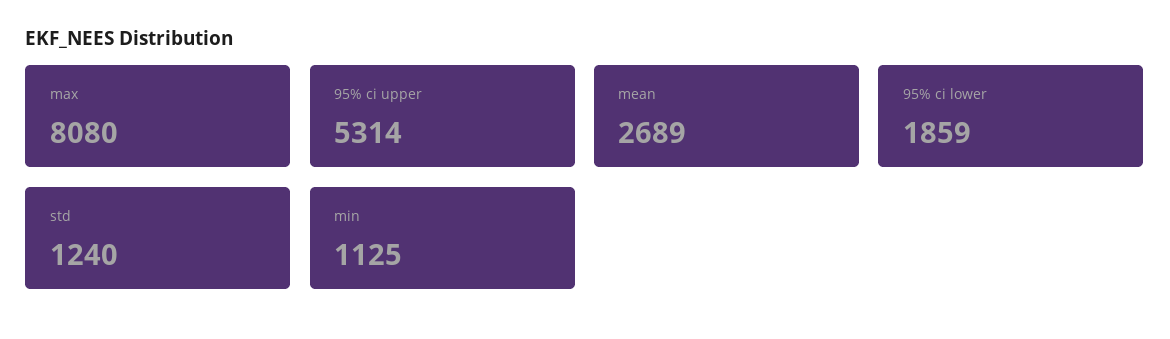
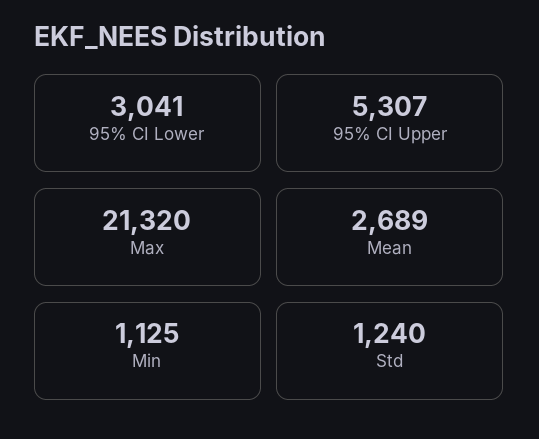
  {
-   "max": 8080,
+   "max": 21320,
-   "95% ci upper": 5314,
+   "95% ci upper": 5307,
    "mean": 2689,
-   "95% ci lower": 1859,
+   "95% ci lower": 3041,
    "std": 1240,
    "min": 1125
  }

